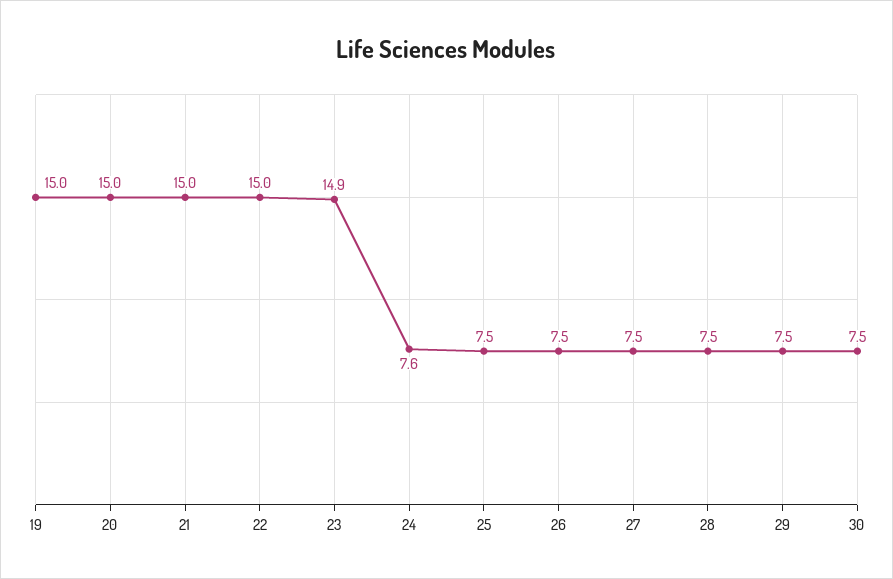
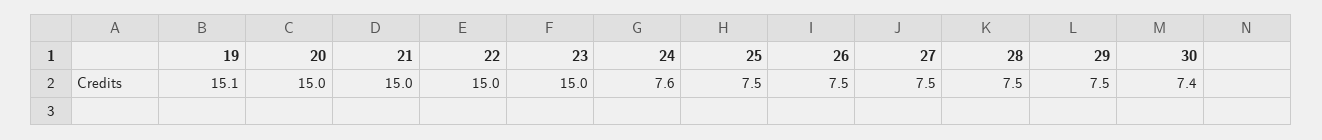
  {
-   "19": 15,
+   "19": 15.1,
    "20": 15,
    "21": 15,
    "22": 15,
-   "23": 14.9,
+   "23": 15,
    "24": 7.6,
    "25": 7.5,
    "26": 7.5,
    "27": 7.5,
    "28": 7.5,
    "29": 7.5,
-   "30": 7.5
+   "30": 7.4
  }

